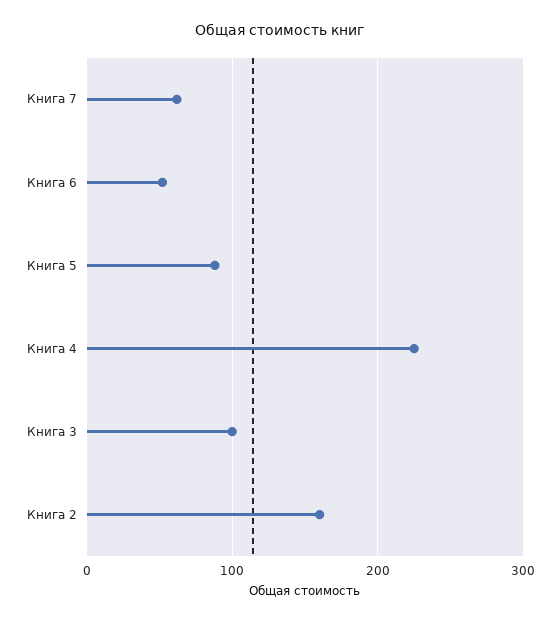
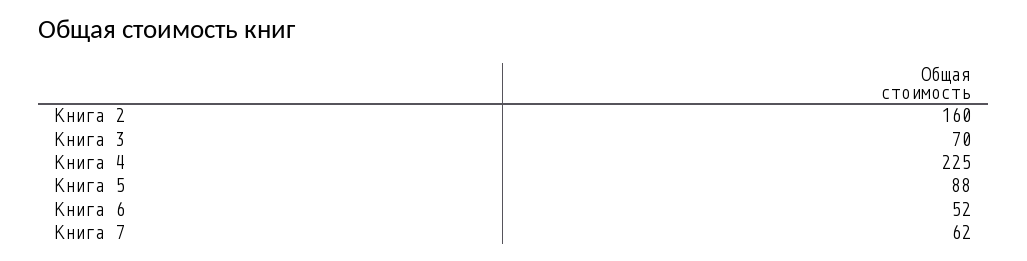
  {
    "Книга 7": 62,
    "Книга 6": 52,
    "Книга 5": 88,
    "Книга 4": 225,
-   "Книга 3": 100,
+   "Книга 3": 70,
    "Книга 2": 160
  }

